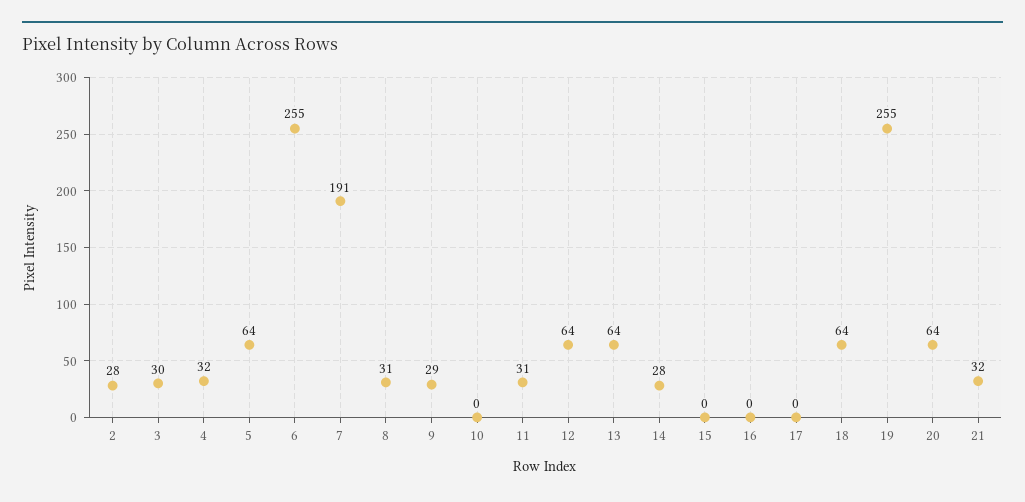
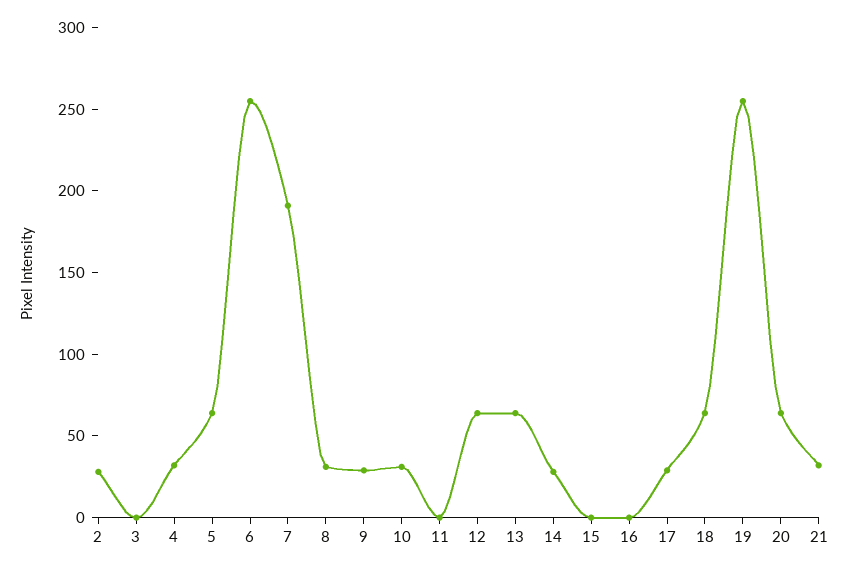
  {
    "2": 28,
-   "3": 30,
+   "3": 0,
    "4": 32,
    "5": 64,
    "6": 255,
    "7": 191,
    "8": 31,
    "9": 29,
-   "10": 0,
+   "10": 30,
-   "11": 31,
+   "11": 0,
    "12": 64,
    "13": 64,
    "14": 28,
    "15": 0,
    "16": 0,
-   "17": 0,
+   "17": 30,
    "18": 64,
    "19": 255,
    "20": 64,
    "21": 32
  }

